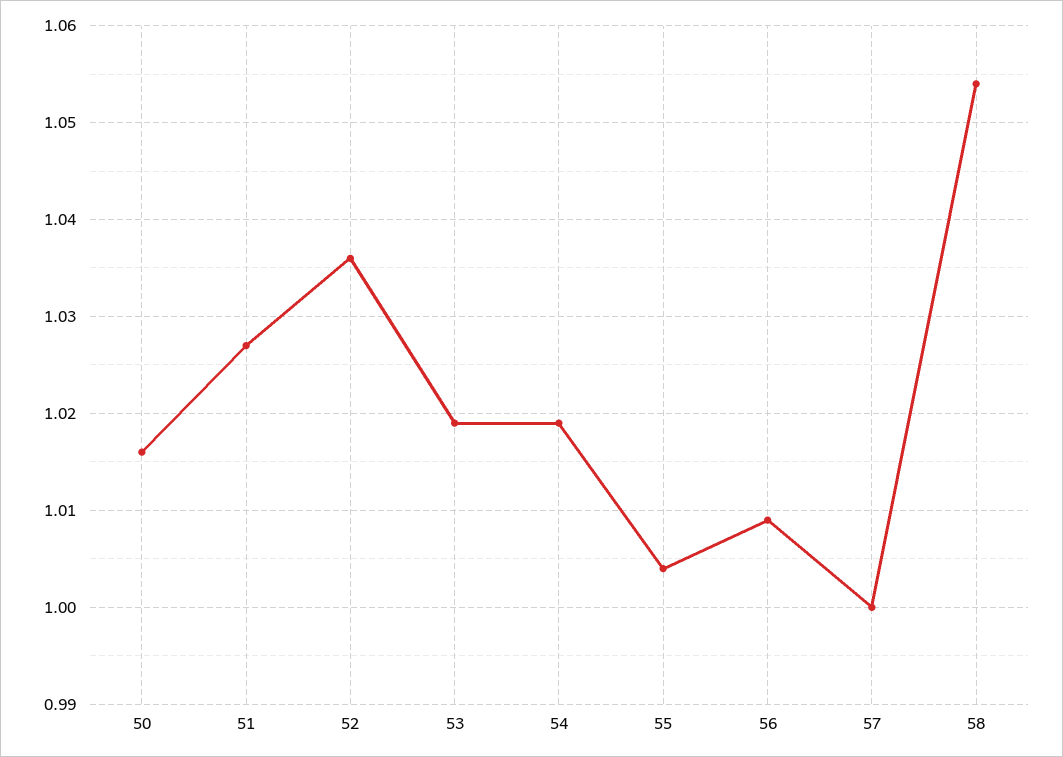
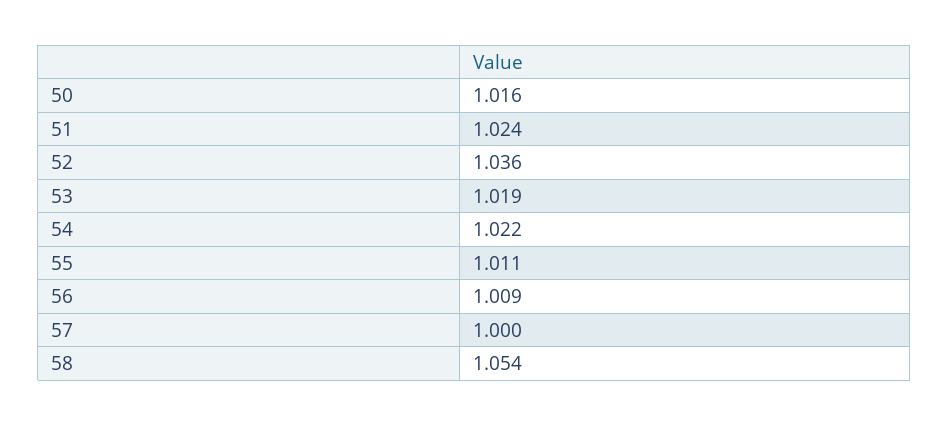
  {
    "50": 1.016,
-   "51": 1.027,
+   "51": 1.024,
    "52": 1.036,
    "53": 1.019,
-   "54": 1.019,
+   "54": 1.022,
-   "55": 1.004,
+   "55": 1.011,
    "56": 1.009,
    "57": 1,
    "58": 1.054
  }

